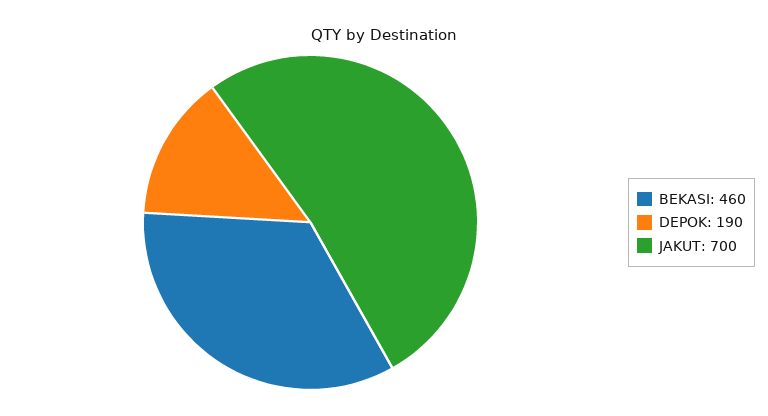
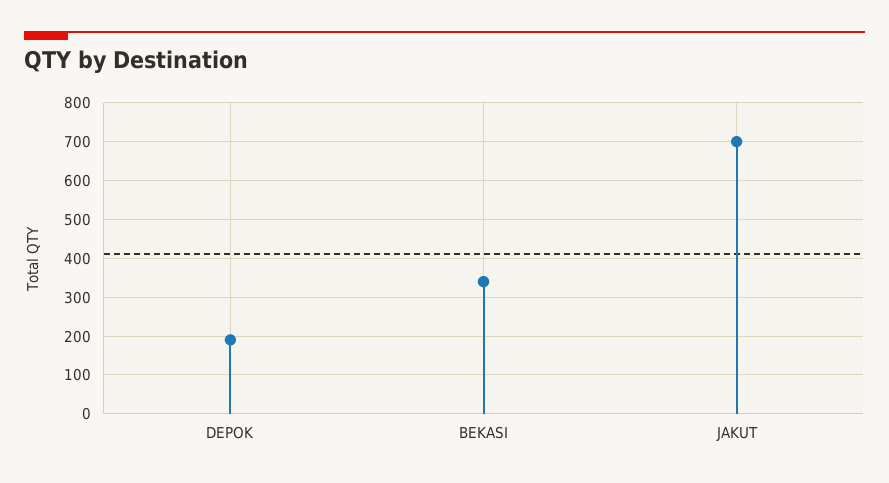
  {
-   "BEKASI": 460,
+   "BEKASI": 340,
    "DEPOK": 190,
    "JAKUT": 700
  }

